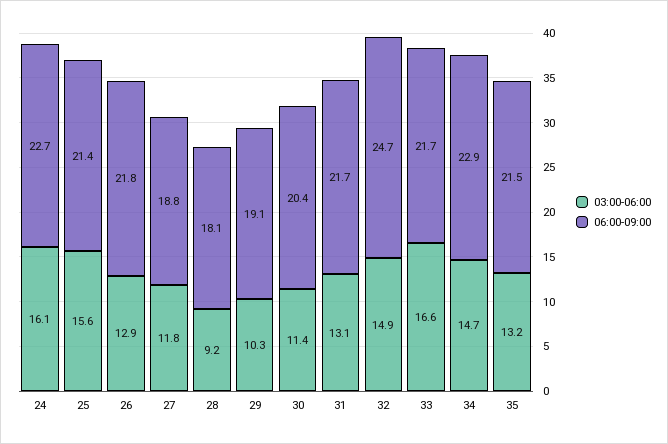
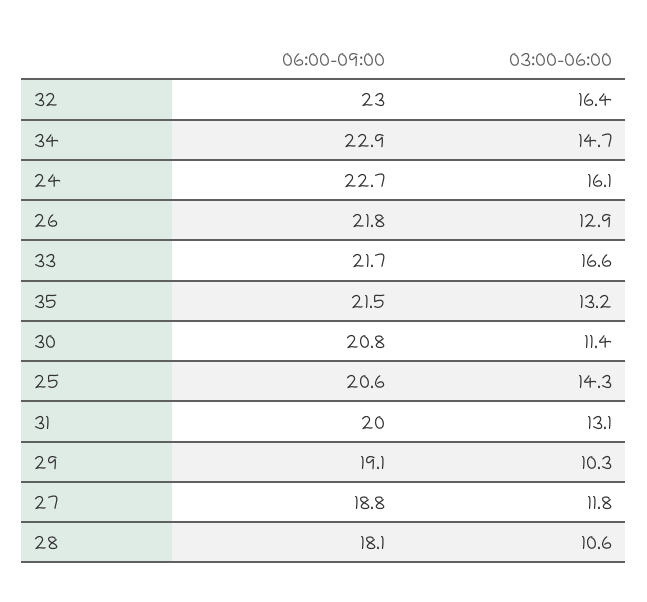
  {
    "03:00-06:00": {
      "24": 16.1,
-     "25": 15.6,
+     "25": 14.3,
      "26": 12.9,
      "27": 11.8,
-     "28": 9.2,
+     "28": 10.6,
      "29": 10.3,
      "30": 11.4,
      "31": 13.1,
-     "32": 14.9,
+     "32": 16.4,
      "33": 16.6,
      "34": 14.7,
      "35": 13.2
    },
    "06:00-09:00": {
      "24": 22.7,
-     "25": 21.4,
+     "25": 20.6,
      "26": 21.8,
      "27": 18.8,
      "28": 18.1,
      "29": 19.1,
-     "30": 20.4,
+     "30": 20.8,
-     "31": 21.7,
+     "31": 20,
-     "32": 24.7,
+     "32": 23,
      "33": 21.7,
      "34": 22.9,
      "35": 21.5
    }
  }

